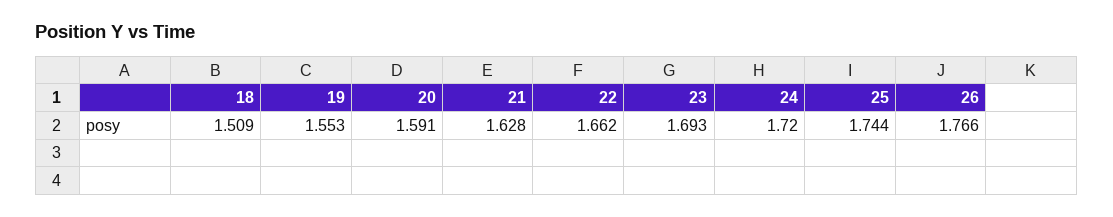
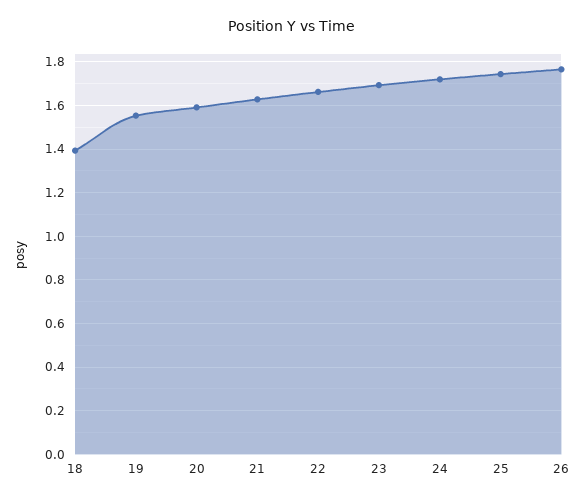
  {
-   "18": 1.509,
+   "18": 1.4,
    "19": 1.553,
    "20": 1.591,
    "21": 1.628,
    "22": 1.662,
    "23": 1.693,
    "24": 1.72,
    "25": 1.744,
    "26": 1.766
  }

